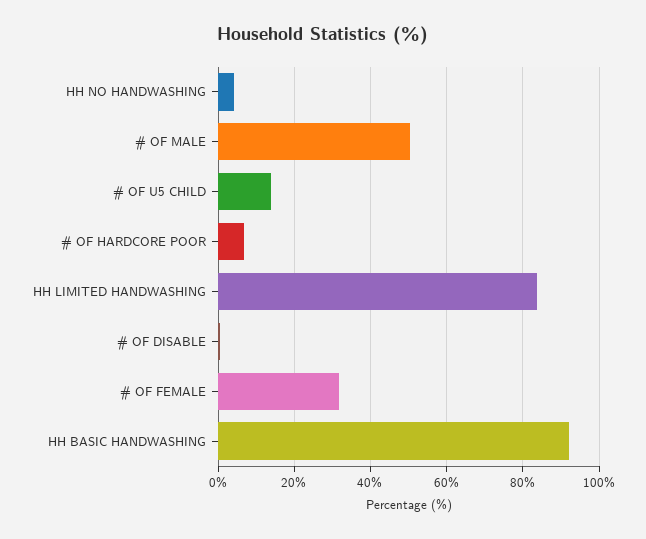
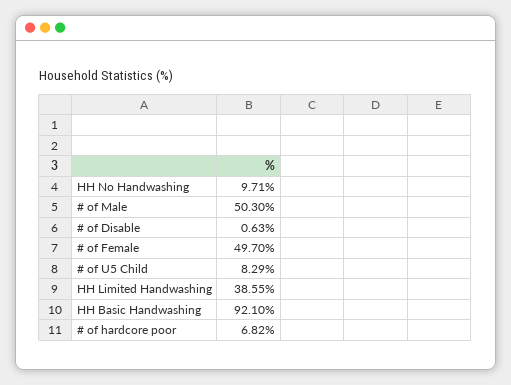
  {
-   "HH NO HANDWASHING": 4,
+   "HH NO HANDWASHING": 9.71,
    "# OF MALE": 50.3,
-   "# OF U5 CHILD": 14,
+   "# OF U5 CHILD": 8.29,
    "# OF HARDCORE POOR": 6.82,
-   "HH LIMITED HANDWASHING": 84,
+   "HH LIMITED HANDWASHING": 38.55,
    "# OF DISABLE": 0.63,
-   "# OF FEMALE": 32,
+   "# OF FEMALE": 49.7,
    "HH BASIC HANDWASHING": 92.1
  }

